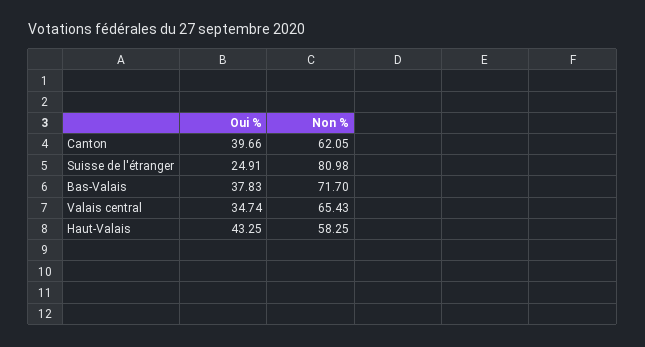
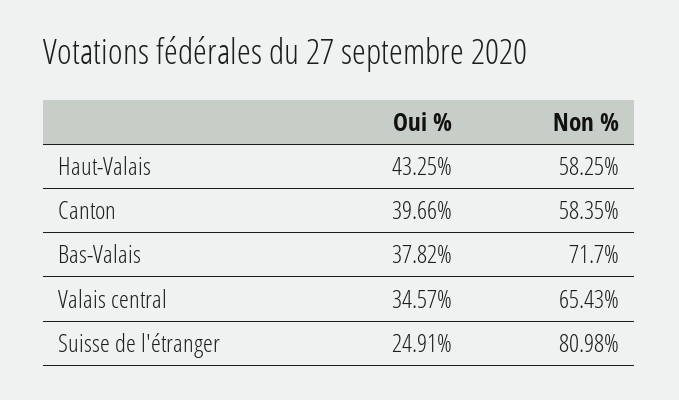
  {
    "Oui %": {
      "Canton": 39.66,
      "Suisse de l'étranger": 24.91,
-     "Bas-Valais": 37.83,
+     "Bas-Valais": 37.82,
-     "Valais central": 34.74,
+     "Valais central": 34.57,
      "Haut-Valais": 43.25
    },
    "Non %": {
-     "Canton": 62.05,
+     "Canton": 58.35,
      "Suisse de l'étranger": 80.98,
      "Bas-Valais": 71.7,
      "Valais central": 65.43,
      "Haut-Valais": 58.25
    }
  }

